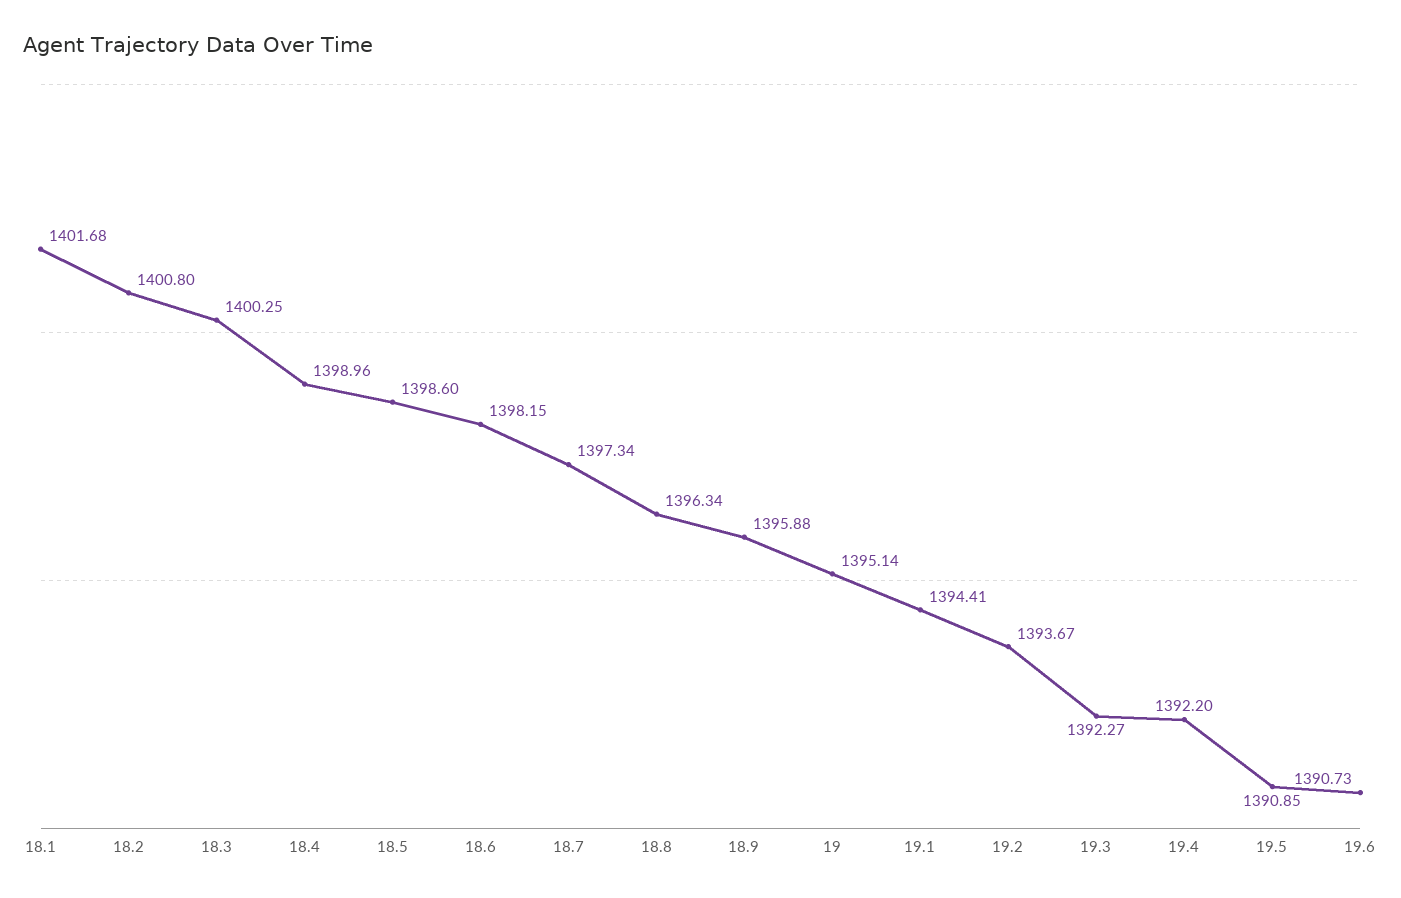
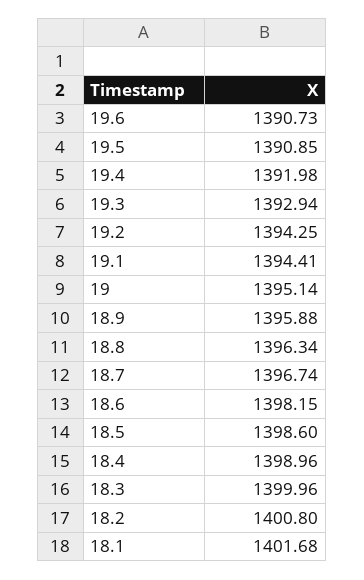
  {
    "18.1": 1401.68,
    "18.2": 1400.8,
-   "18.3": 1400.25,
+   "18.3": 1399.96,
    "18.4": 1398.96,
    "18.5": 1398.6,
    "18.6": 1398.15,
-   "18.7": 1397.34,
+   "18.7": 1396.74,
    "18.8": 1396.34,
    "18.9": 1395.88,
    "19": 1395.14,
    "19.1": 1394.41,
-   "19.2": 1393.67,
+   "19.2": 1394.25,
-   "19.3": 1392.27,
+   "19.3": 1392.94,
-   "19.4": 1392.2,
+   "19.4": 1391.98,
    "19.5": 1390.85,
    "19.6": 1390.73
  }

